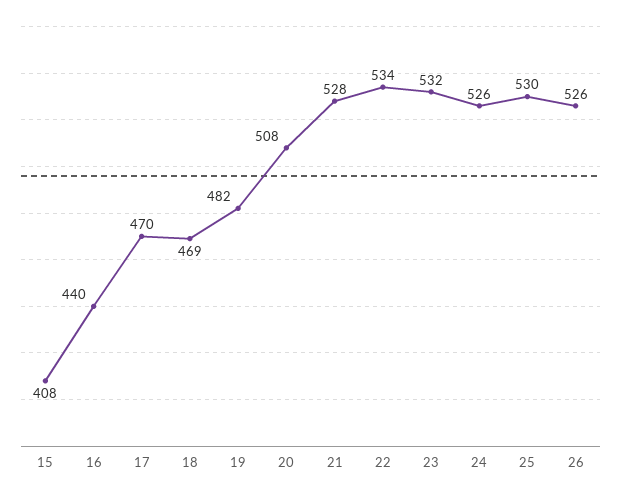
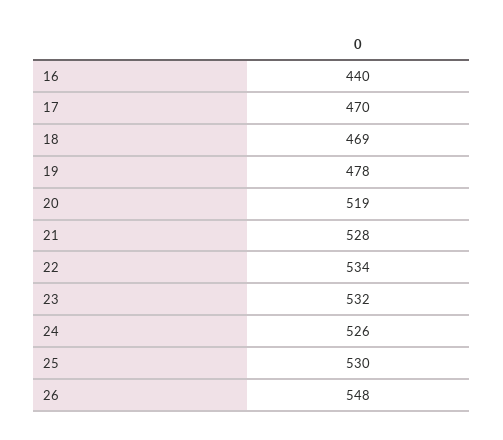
  {
-   "15": 408,
    "16": 440,
    "17": 470,
    "18": 469,
-   "19": 482,
+   "19": 478,
-   "20": 508,
+   "20": 519,
    "21": 528,
    "22": 534,
    "23": 532,
    "24": 526,
    "25": 530,
-   "26": 526
+   "26": 548
  }

